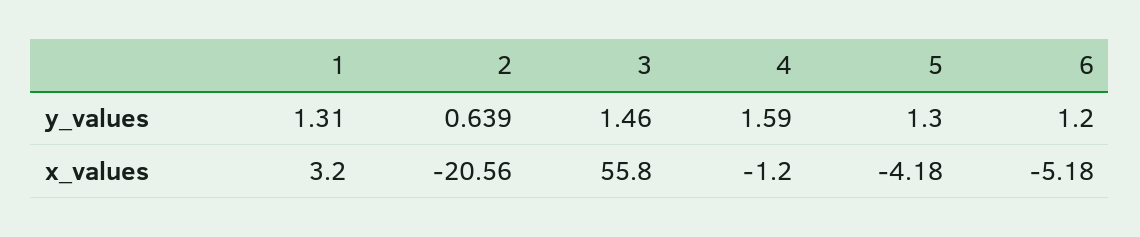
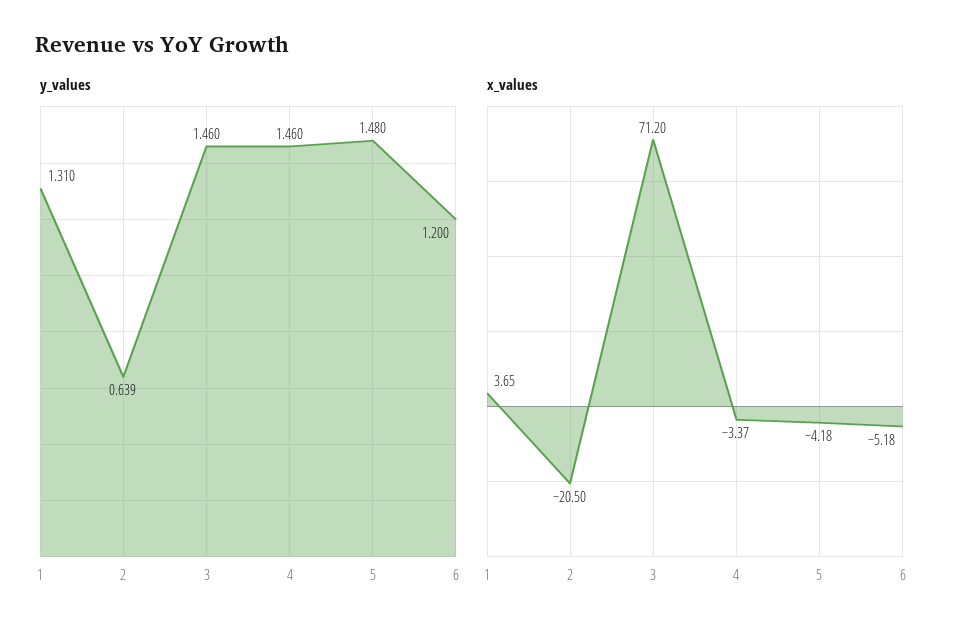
  {
    "y_values": {
      "1": 1.31,
      "2": 0.639,
      "3": 1.46,
-     "4": 1.59,
+     "4": 1.46,
-     "5": 1.3,
+     "5": 1.48,
      "6": 1.2
    },
    "x_values": {
-     "1": 3.2,
+     "1": 3.65,
-     "2": -20.56,
+     "2": -20.5,
-     "3": 55.8,
+     "3": 71.2,
-     "4": -1.2,
+     "4": -3.37,
      "5": -4.18,
      "6": -5.18
    }
  }

